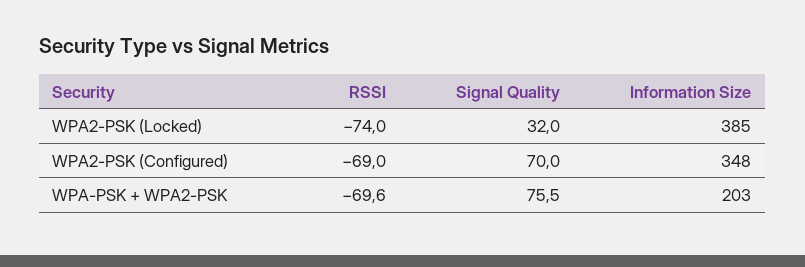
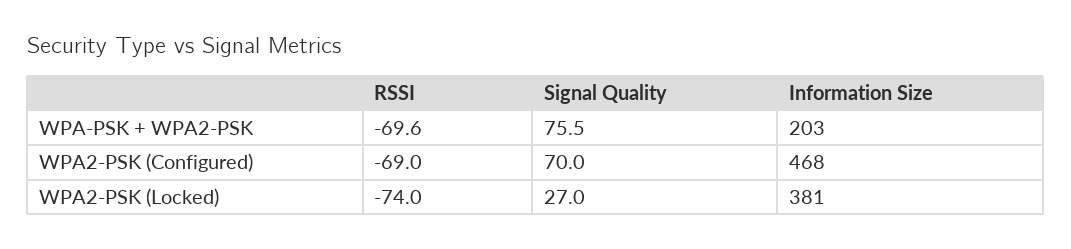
  {
    "RSSI": {
      "WPA2-PSK (Locked)": -74,
      "WPA2-PSK (Configured)": -69,
      "WPA-PSK + WPA2-PSK": -69.6
    },
    "Signal Quality": {
-     "WPA2-PSK (Locked)": 32,
+     "WPA2-PSK (Locked)": 27,
      "WPA2-PSK (Configured)": 70,
      "WPA-PSK + WPA2-PSK": 75.5
    },
    "Information Size": {
-     "WPA2-PSK (Locked)": 385,
+     "WPA2-PSK (Locked)": 381,
-     "WPA2-PSK (Configured)": 348,
+     "WPA2-PSK (Configured)": 468,
      "WPA-PSK + WPA2-PSK": 203
    }
  }

